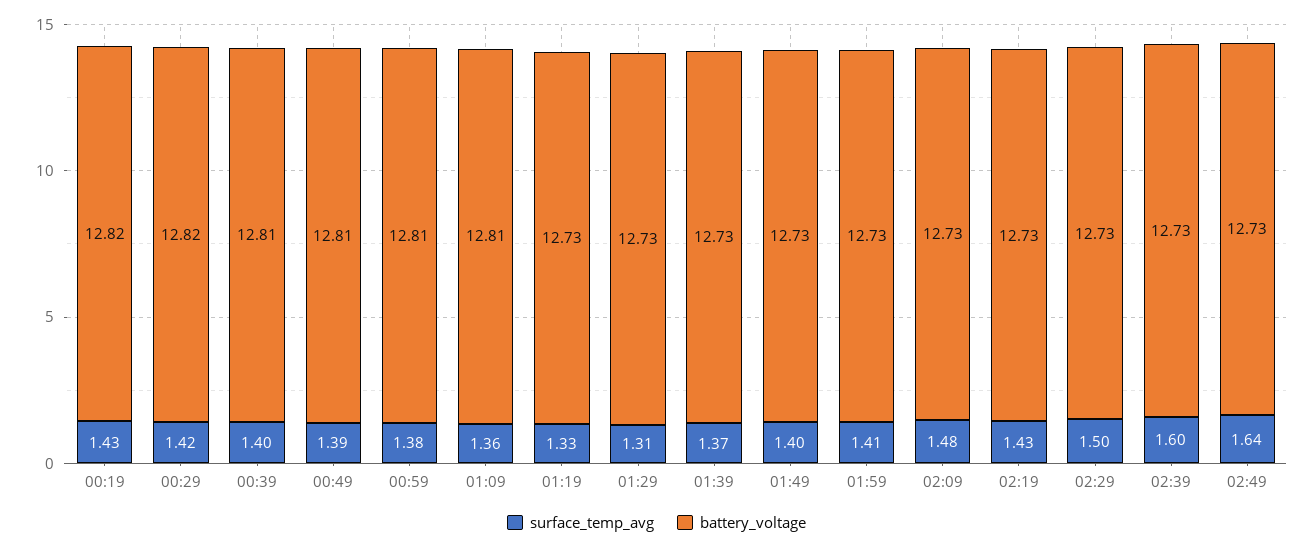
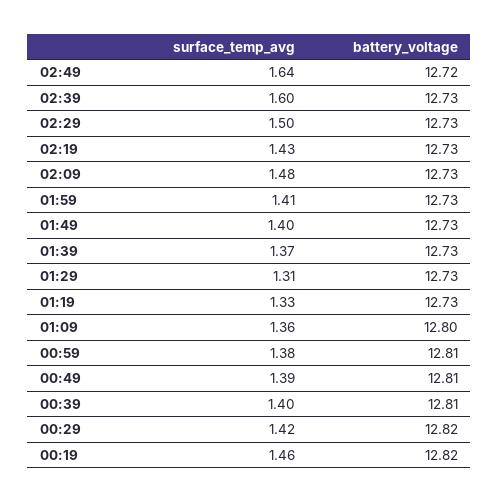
  {
    "surface_temp_avg": {
-     "00:19": 1.43,
+     "00:19": 1.46,
      "00:29": 1.42,
      "00:39": 1.4,
      "00:49": 1.39,
      "00:59": 1.38,
      "01:09": 1.36,
      "01:19": 1.33,
      "01:29": 1.31,
      "01:39": 1.37,
      "01:49": 1.4,
      "01:59": 1.41,
      "02:09": 1.48,
      "02:19": 1.43,
      "02:29": 1.5,
      "02:39": 1.6,
      "02:49": 1.64
    },
    "battery_voltage": {
      "00:19": 12.82,
      "00:29": 12.82,
      "00:39": 12.81,
      "00:49": 12.81,
      "00:59": 12.81,
-     "01:09": 12.81,
+     "01:09": 12.8,
      "01:19": 12.73,
      "01:29": 12.73,
      "01:39": 12.73,
      "01:49": 12.73,
      "01:59": 12.73,
      "02:09": 12.73,
      "02:19": 12.73,
      "02:29": 12.73,
      "02:39": 12.73,
-     "02:49": 12.73
+     "02:49": 12.72
    }
  }

